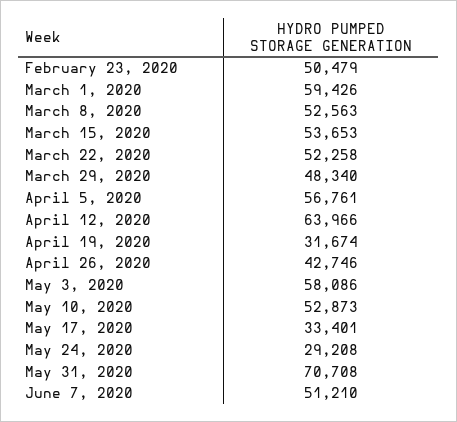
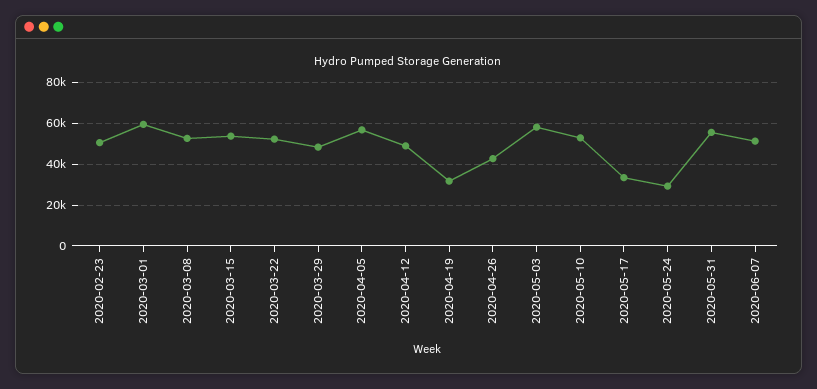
  {
    "February 23, 2020": 50479,
    "March 1, 2020": 59426,
    "March 8, 2020": 52563,
    "March 15, 2020": 53653,
    "March 22, 2020": 52258,
    "March 29, 2020": 48340,
    "April 5, 2020": 56761,
-   "April 12, 2020": 63966,
+   "April 12, 2020": 50000,
    "April 19, 2020": 31674,
    "April 26, 2020": 42746,
    "May 3, 2020": 58086,
    "May 10, 2020": 52873,
    "May 17, 2020": 33401,
    "May 24, 2020": 29208,
-   "May 31, 2020": 70708,
+   "May 31, 2020": 55000,
    "June 7, 2020": 51210
  }

